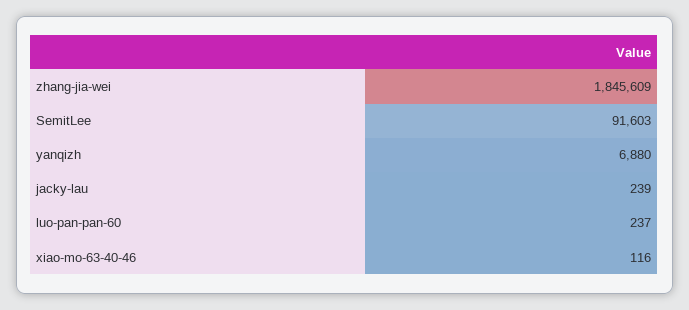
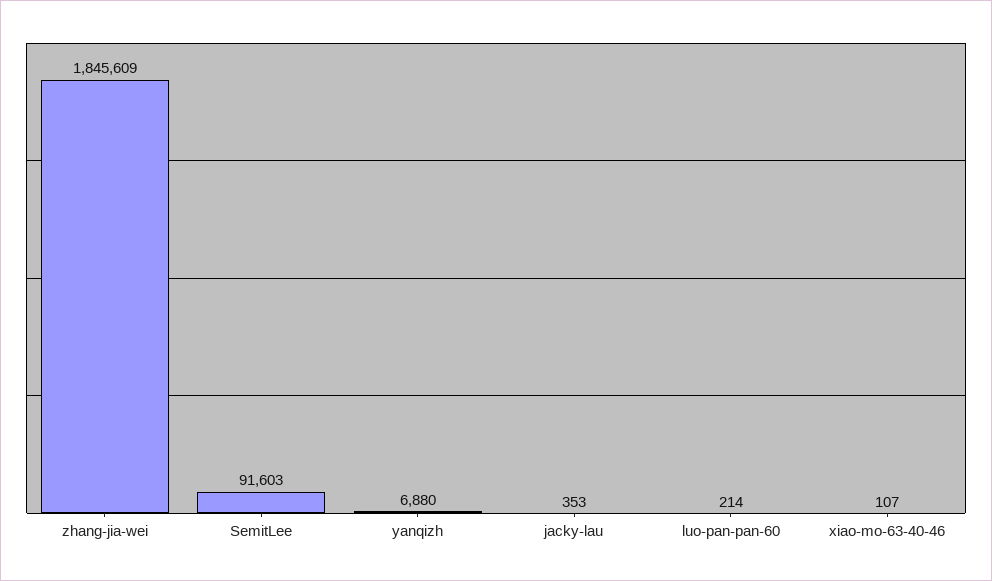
  {
    "zhang-jia-wei": 1845609,
    "SemitLee": 91603,
    "yanqizh": 6880,
-   "jacky-lau": 239,
+   "jacky-lau": 353,
-   "luo-pan-pan-60": 237,
+   "luo-pan-pan-60": 214,
-   "xiao-mo-63-40-46": 116
+   "xiao-mo-63-40-46": 107
  }

